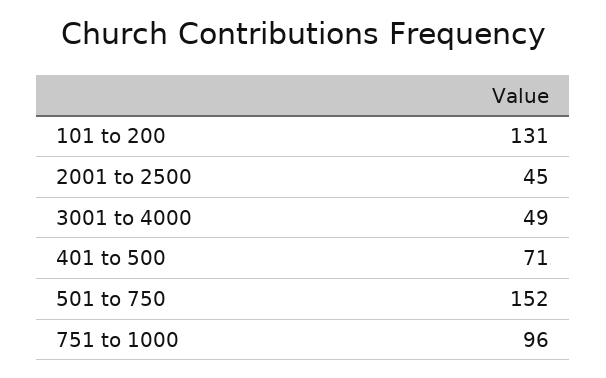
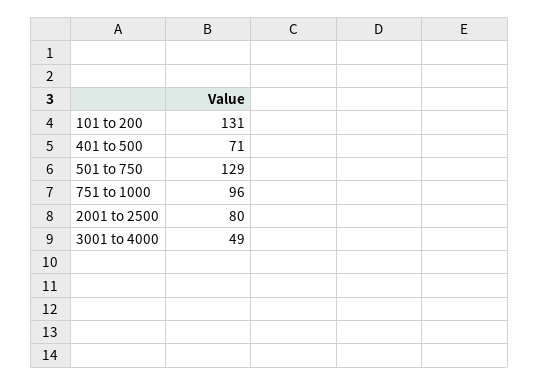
  {
    "101 to 200": 131,
-   "2001 to 2500": 45,
+   "2001 to 2500": 80,
    "3001 to 4000": 49,
    "401 to 500": 71,
-   "501 to 750": 152,
+   "501 to 750": 129,
    "751 to 1000": 96
  }

